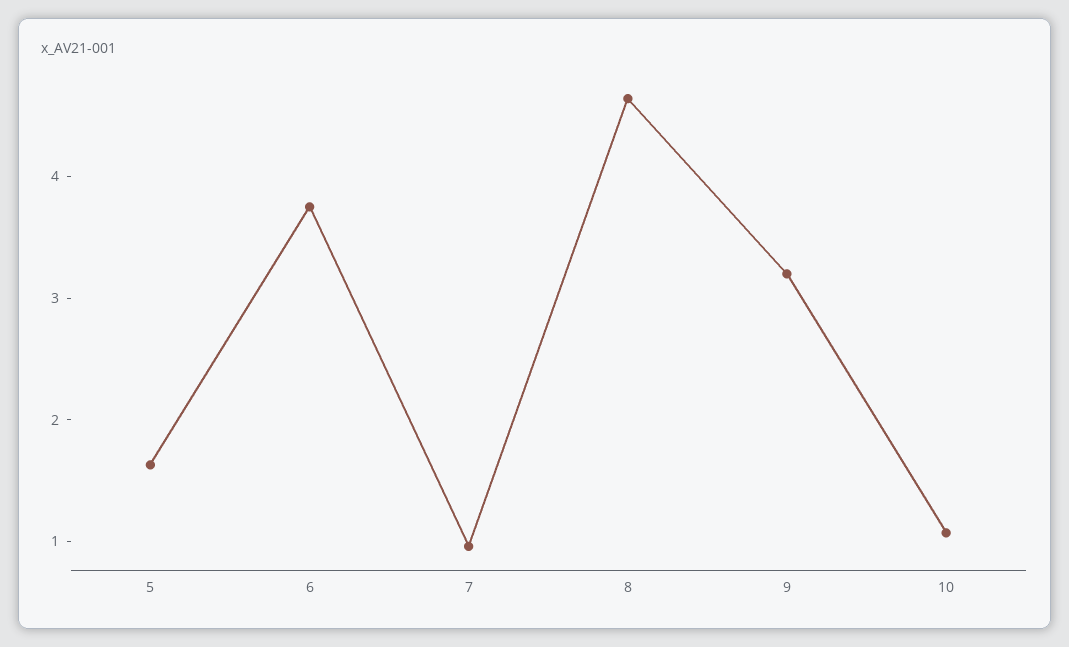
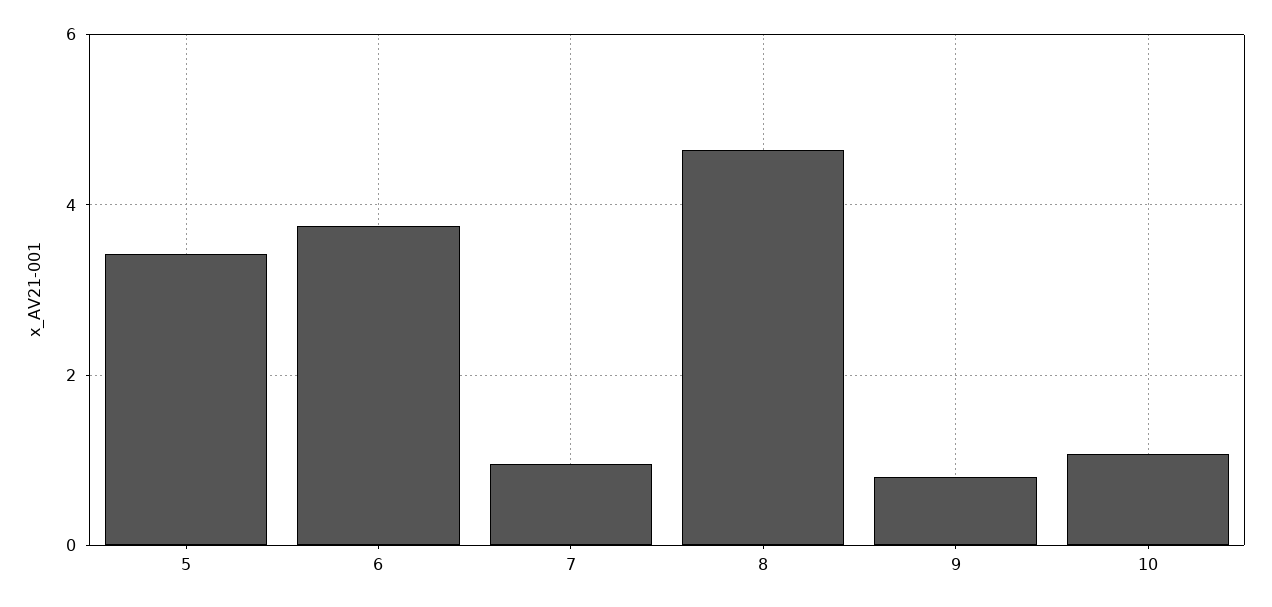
  {
-   "5": 1.6,
+   "5": 3.4,
    "6": 3.8,
    "7": 1,
    "8": 4.6,
-   "9": 3.2,
+   "9": 0.8,
    "10": 1
  }

